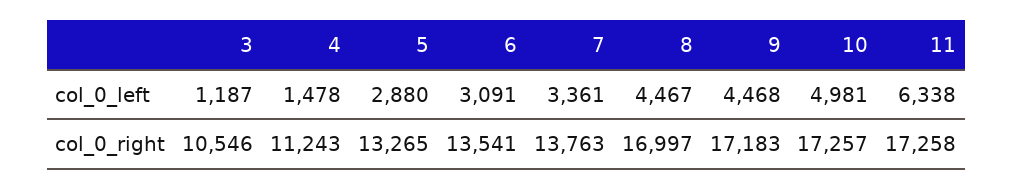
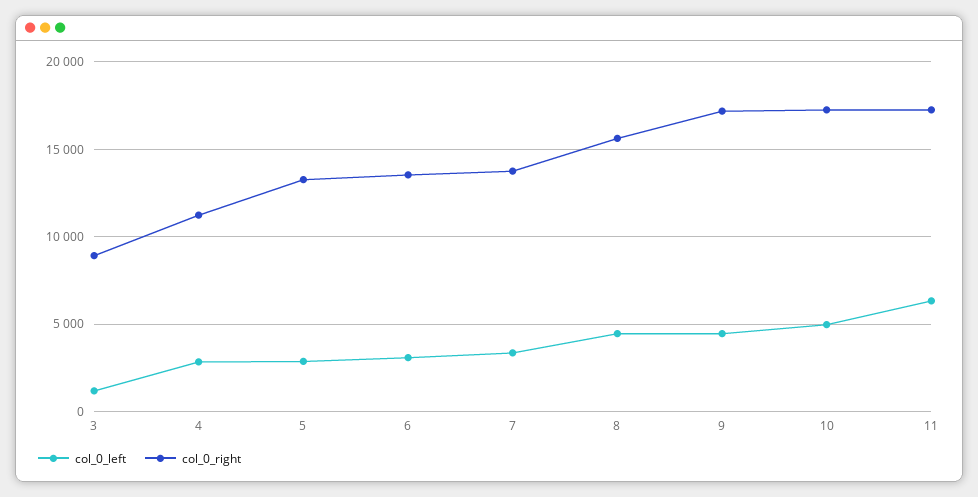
  {
    "col_0_left": {
      "3": 1187,
-     "4": 1478,
+     "4": 3000,
      "5": 2880,
      "6": 3091,
      "7": 3361,
      "8": 4467,
      "9": 4468,
      "10": 4981,
      "11": 6338
    },
    "col_0_right": {
-     "3": 10546,
+     "3": 9000,
      "4": 11243,
      "5": 13265,
      "6": 13541,
      "7": 13763,
-     "8": 16997,
+     "8": 15500,
      "9": 17183,
      "10": 17257,
      "11": 17258
    }
  }

